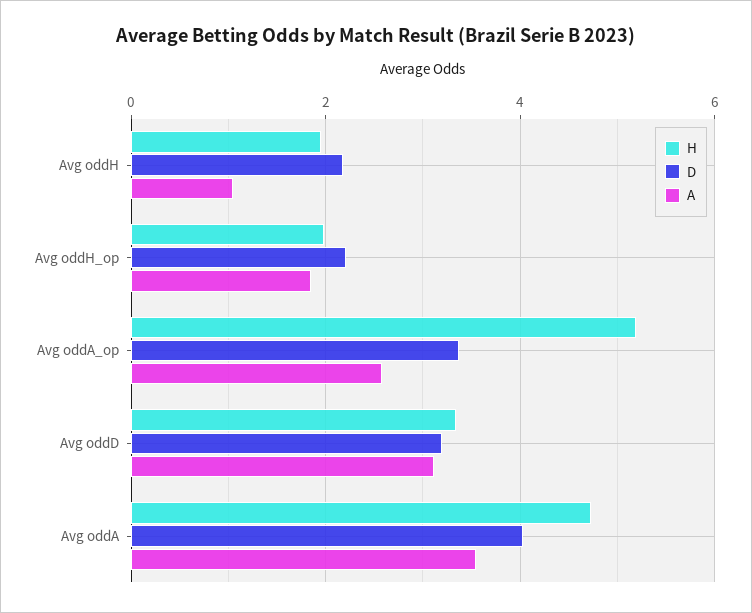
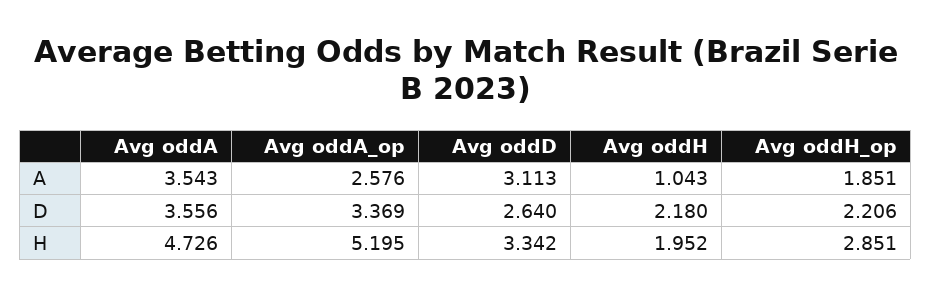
  {
    "H": {
      "Avg oddH": 1.952,
-     "Avg oddH_op": 2,
+     "Avg oddH_op": 2.851,
      "Avg oddA_op": 5.195,
      "Avg oddD": 3.342,
      "Avg oddA": 4.726
    },
    "D": {
      "Avg oddH": 2.18,
      "Avg oddH_op": 2.206,
      "Avg oddA_op": 3.369,
-     "Avg oddD": 3.2,
+     "Avg oddD": 2.64,
-     "Avg oddA": 4
+     "Avg oddA": 3.556
    },
    "A": {
      "Avg oddH": 1.043,
      "Avg oddH_op": 1.851,
      "Avg oddA_op": 2.576,
      "Avg oddD": 3.113,
      "Avg oddA": 3.543
    }
  }

